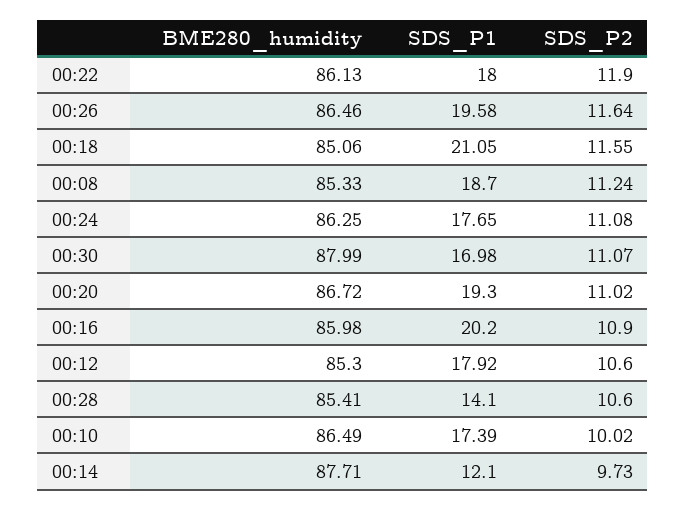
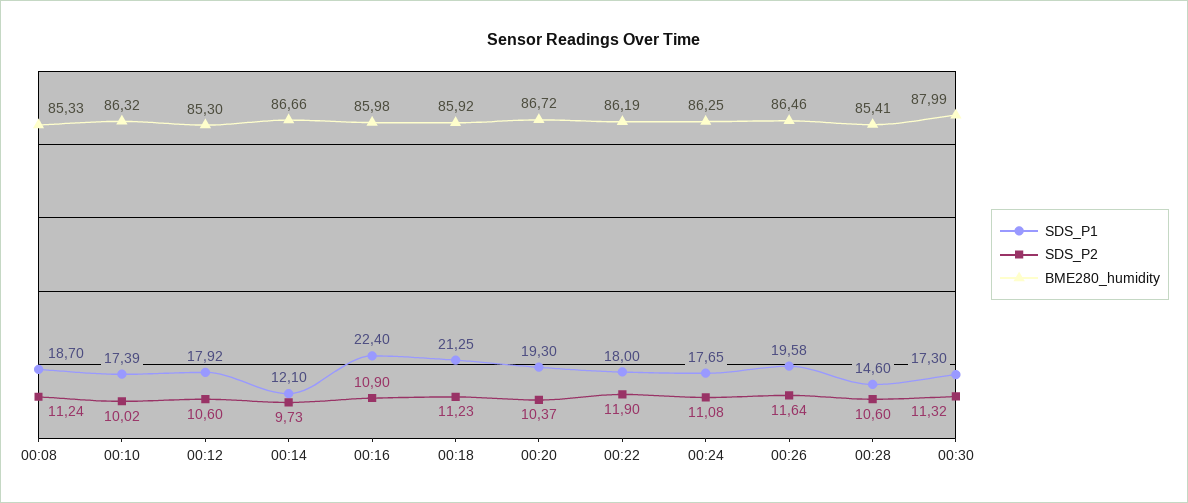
  {
    "BME280_humidity": {
-     "00:22": 86.13,
+     "00:22": 86.19,
      "00:26": 86.46,
-     "00:18": 85.06,
+     "00:18": 85.92,
      "00:08": 85.33,
      "00:24": 86.25,
      "00:30": 87.99,
      "00:20": 86.72,
      "00:16": 85.98,
      "00:12": 85.3,
      "00:28": 85.41,
-     "00:10": 86.49,
+     "00:10": 86.32,
-     "00:14": 87.71
+     "00:14": 86.66
    },
    "SDS_P1": {
      "00:22": 18,
      "00:26": 19.58,
-     "00:18": 21.05,
+     "00:18": 21.25,
      "00:08": 18.7,
      "00:24": 17.65,
-     "00:30": 16.98,
+     "00:30": 17.3,
      "00:20": 19.3,
-     "00:16": 20.2,
+     "00:16": 22.4,
      "00:12": 17.92,
-     "00:28": 14.1,
+     "00:28": 14.6,
      "00:10": 17.39,
      "00:14": 12.1
    },
    "SDS_P2": {
      "00:22": 11.9,
      "00:26": 11.64,
-     "00:18": 11.55,
+     "00:18": 11.23,
      "00:08": 11.24,
      "00:24": 11.08,
-     "00:30": 11.07,
+     "00:30": 11.32,
-     "00:20": 11.02,
+     "00:20": 10.37,
      "00:16": 10.9,
      "00:12": 10.6,
      "00:28": 10.6,
      "00:10": 10.02,
      "00:14": 9.73
    }
  }

